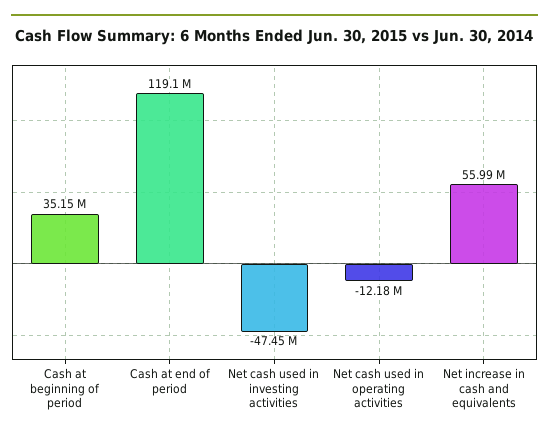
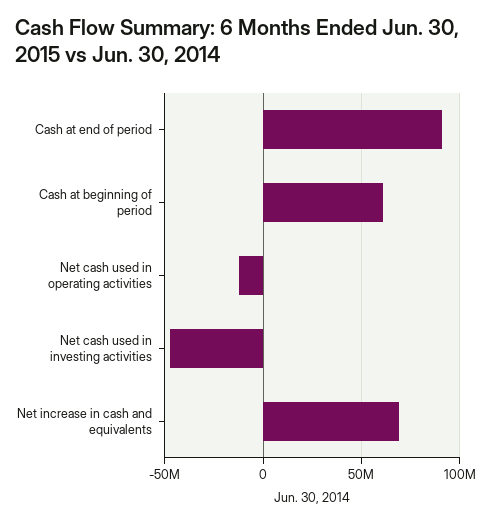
  {
-   "Cash at beginning of period": 35150000,
+   "Cash at beginning of period": 60000000,
-   "Cash at end of period": 119100000,
+   "Cash at end of period": 90000000,
    "Net cash used in investing activities": -47450000,
    "Net cash used in operating activities": -12180000,
-   "Net increase in cash and equivalents": 55990000
+   "Net increase in cash and equivalents": 70000000
  }

